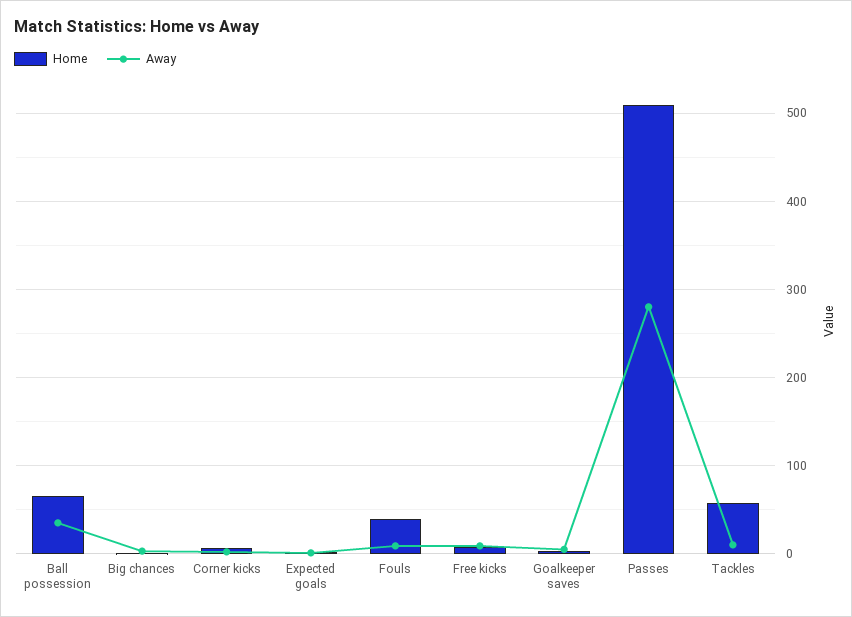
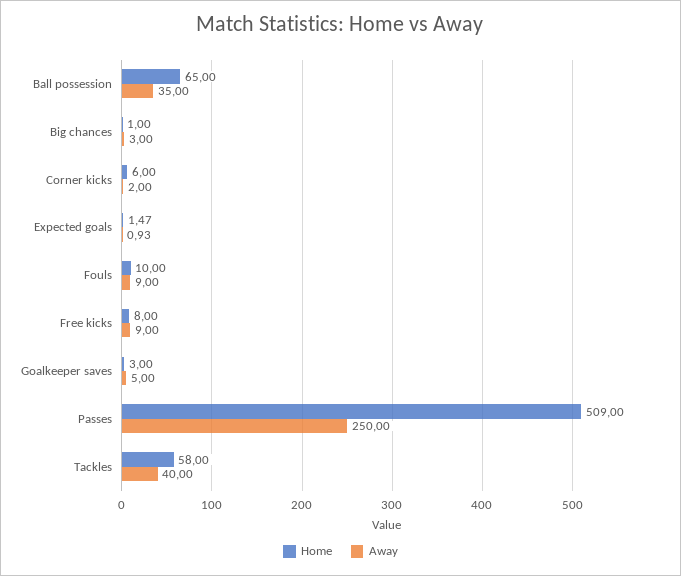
  {
    "Home": {
      "Ball possession": 65,
      "Big chances": 1,
      "Corner kicks": 6,
      "Expected goals": 1.47,
-     "Fouls": 40,
+     "Fouls": 10,
      "Free kicks": 8,
      "Goalkeeper saves": 3,
      "Passes": 509,
      "Tackles": 58
    },
    "Away": {
      "Ball possession": 35,
      "Big chances": 3,
      "Corner kicks": 2,
      "Expected goals": 0.93,
      "Fouls": 9,
      "Free kicks": 9,
      "Goalkeeper saves": 5,
-     "Passes": 280,
+     "Passes": 250,
-     "Tackles": 10
+     "Tackles": 40
    }
  }

